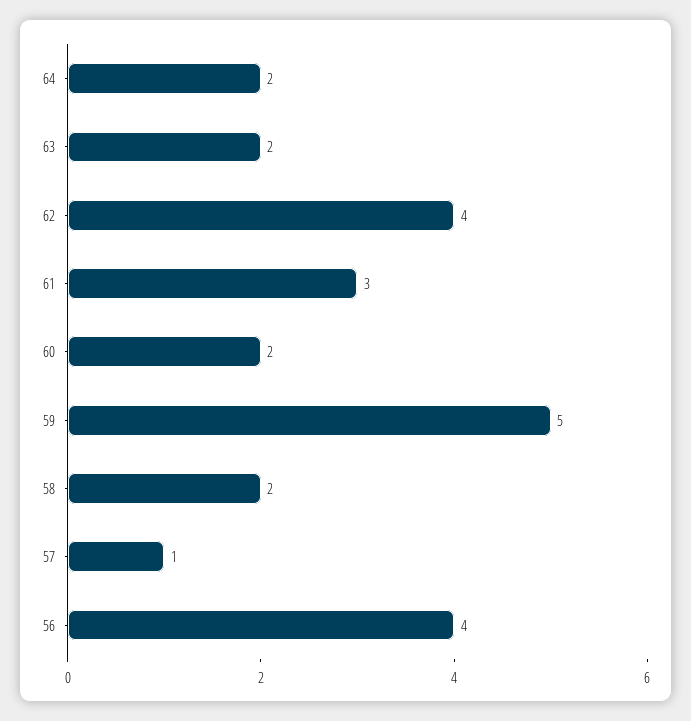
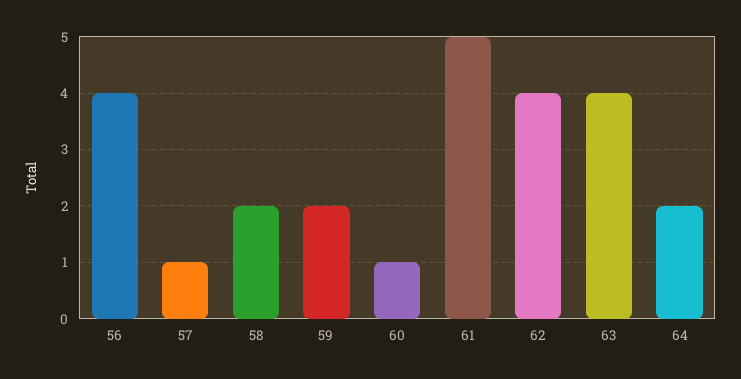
  {
    "64": 2,
-   "63": 2,
+   "63": 4,
    "62": 4,
-   "61": 3,
+   "61": 5,
-   "60": 2,
+   "60": 1,
-   "59": 5,
+   "59": 2,
    "58": 2,
    "57": 1,
    "56": 4
  }

